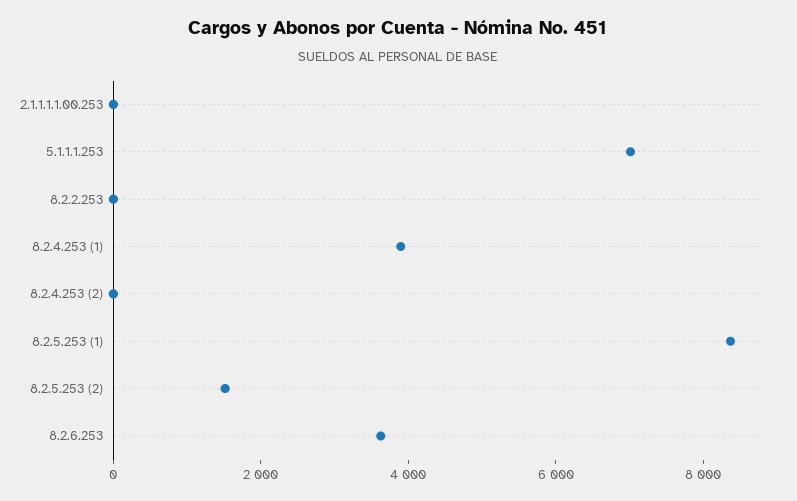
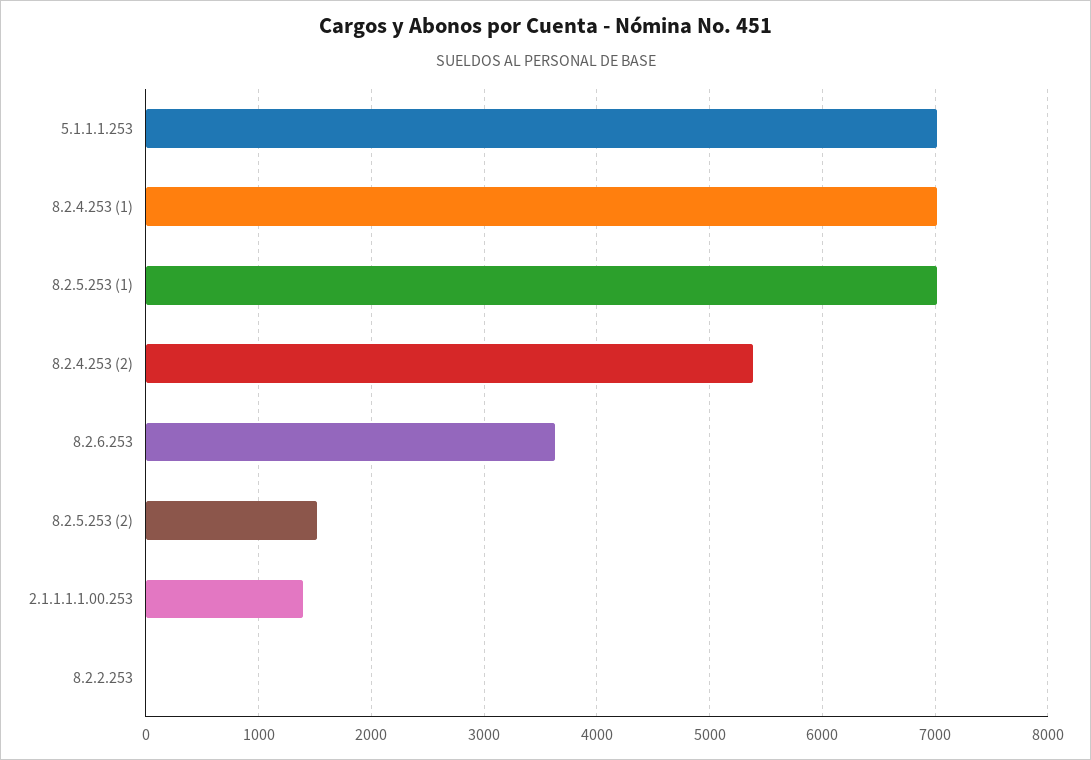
  {
-   "2.1.1.1.1.00.253": 0,
+   "2.1.1.1.1.00.253": 1400,
    "5.1.1.1.253": 7000,
    "8.2.2.253": 0,
-   "8.2.4.253 (1)": 4000,
+   "8.2.4.253 (1)": 7000,
-   "8.2.4.253 (2)": 0,
+   "8.2.4.253 (2)": 5400,
-   "8.2.5.253 (1)": 8500,
+   "8.2.5.253 (1)": 7000,
    "8.2.5.253 (2)": 1500,
    "8.2.6.253": 3600
  }

